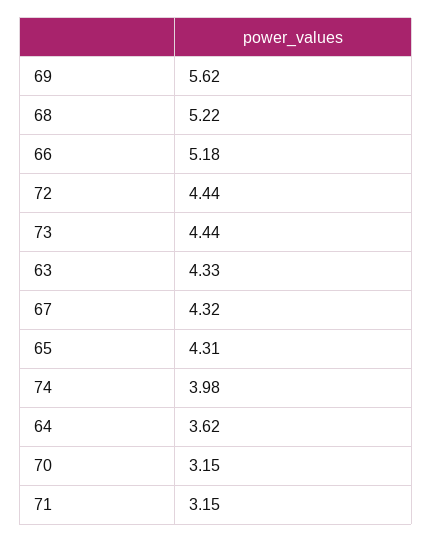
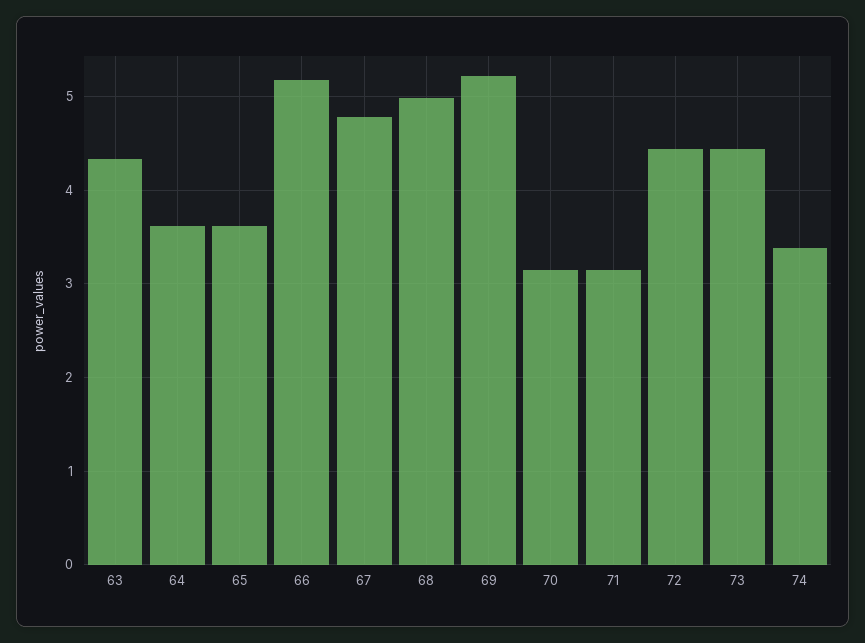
  {
-   "69": 5.62,
+   "69": 5.2,
-   "68": 5.22,
+   "68": 5,
    "66": 5.18,
    "72": 4.44,
    "73": 4.44,
    "63": 4.33,
-   "67": 4.32,
+   "67": 4.8,
-   "65": 4.31,
+   "65": 3.6,
-   "74": 3.98,
+   "74": 3.4,
    "64": 3.62,
    "70": 3.15,
    "71": 3.15
  }

